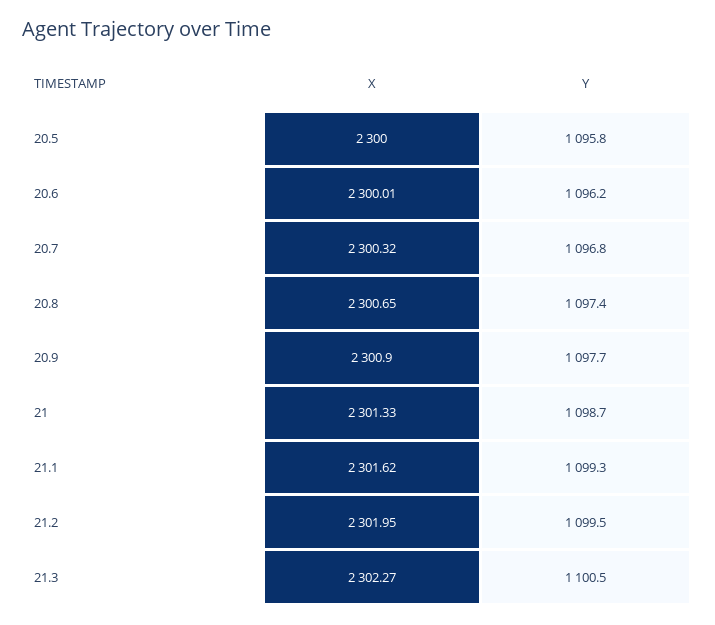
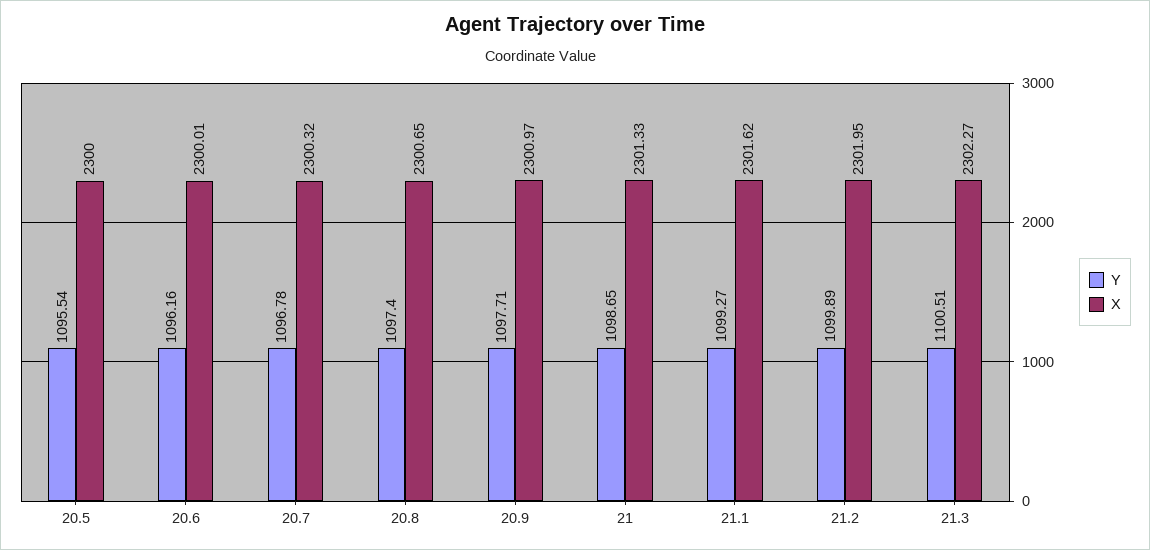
  {
    "X": {
      "20.5": 2300,
      "20.6": 2300.01,
      "20.7": 2300.32,
      "20.8": 2300.65,
-     "20.9": 2300.9,
+     "20.9": 2300.97,
      "21": 2301.33,
      "21.1": 2301.62,
      "21.2": 2301.95,
      "21.3": 2302.27
    },
    "Y": {
-     "20.5": 1095.8,
+     "20.5": 1095.54,
      "20.6": 1096.16,
      "20.7": 1096.78,
      "20.8": 1097.4,
      "20.9": 1097.71,
      "21": 1098.65,
      "21.1": 1099.27,
-     "21.2": 1099.5,
+     "21.2": 1099.89,
      "21.3": 1100.51
    }
  }

